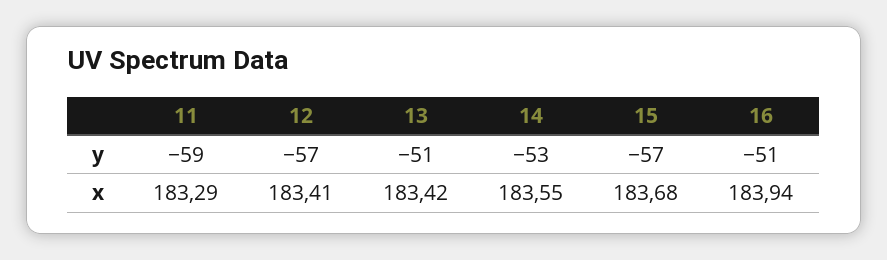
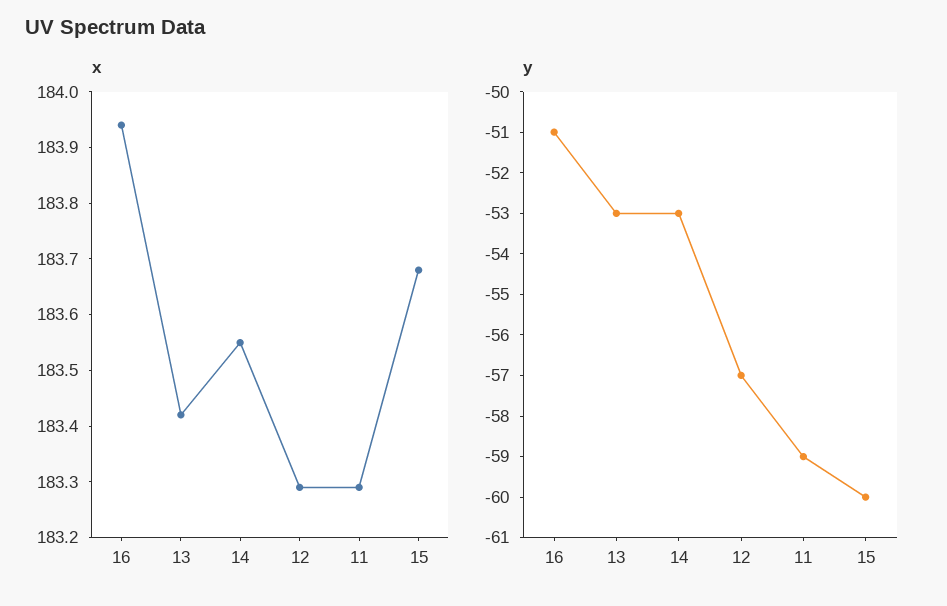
  {
    "y": {
      "11": -59,
      "12": -57,
-     "13": -51,
+     "13": -53,
      "14": -53,
-     "15": -57,
+     "15": -60,
      "16": -51
    },
    "x": {
      "11": 183.29,
-     "12": 183.41,
+     "12": 183.3,
      "13": 183.42,
      "14": 183.55,
      "15": 183.68,
      "16": 183.94
    }
  }

